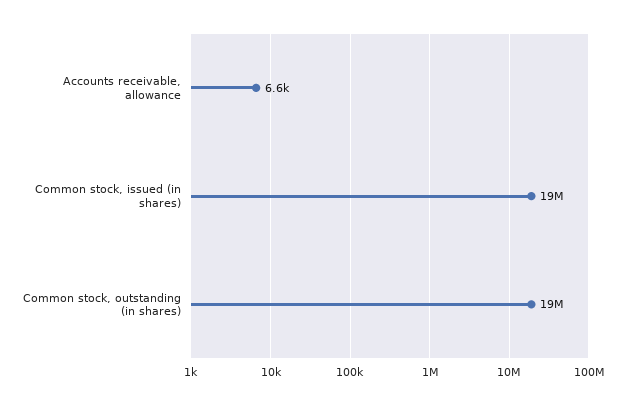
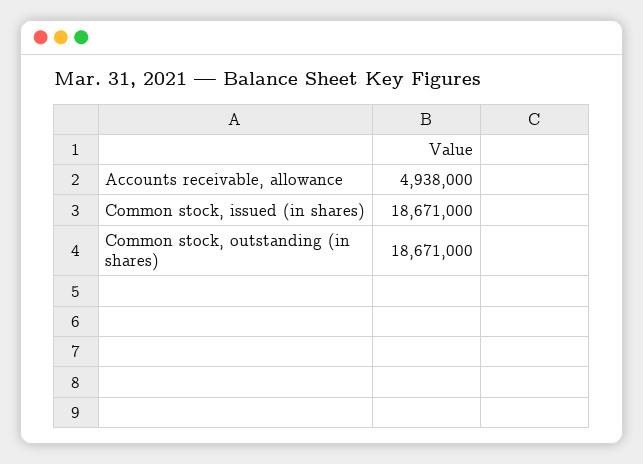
  {
-   "Accounts receivable, allowance": 6600,
+   "Accounts receivable, allowance": 4938000,
    "Common stock, issued (in shares)": 18671000,
    "Common stock, outstanding (in shares)": 18671000
  }

